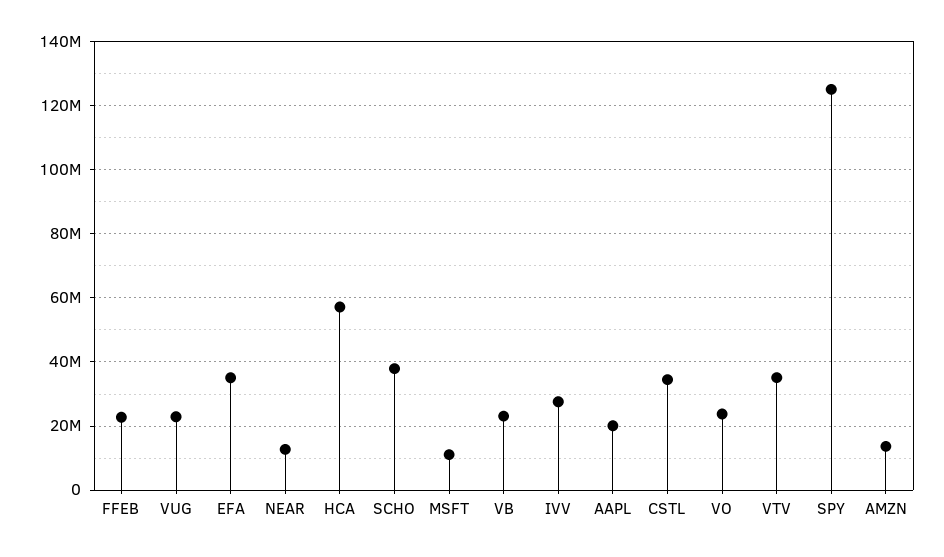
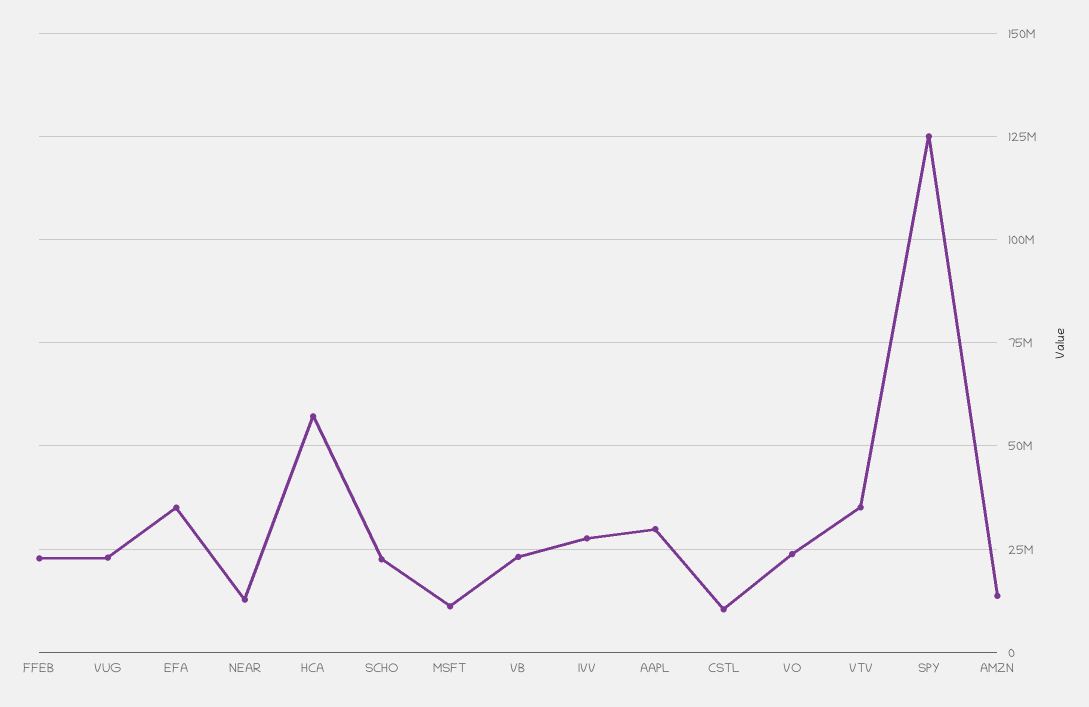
  {
    "FFEB": 22000000,
    "VUG": 22000000,
    "EFA": 36000000,
    "NEAR": 12000000,
    "HCA": 58000000,
-   "SCHO": 38000000,
+   "SCHO": 22500000,
    "MSFT": 12000000,
    "VB": 24000000,
    "IVV": 28000000,
-   "AAPL": 20000000,
+   "AAPL": 30000000,
-   "CSTL": 34000000,
+   "CSTL": 10000000,
    "VO": 24000000,
    "VTV": 36000000,
    "SPY": 126000000,
    "AMZN": 14000000
  }

